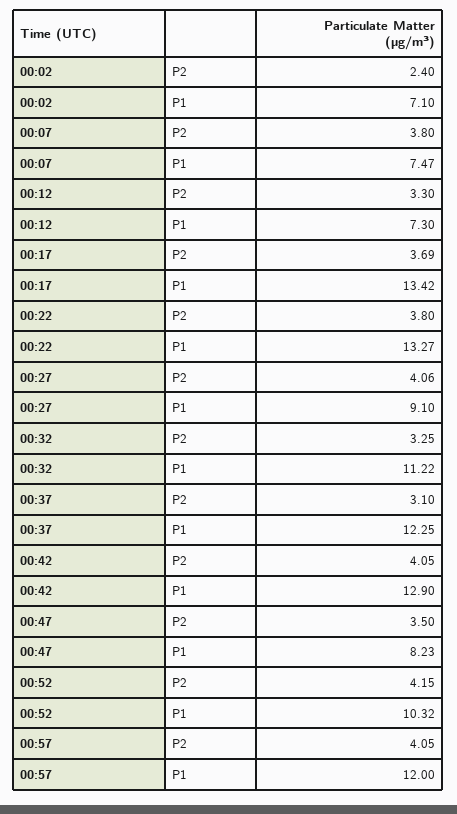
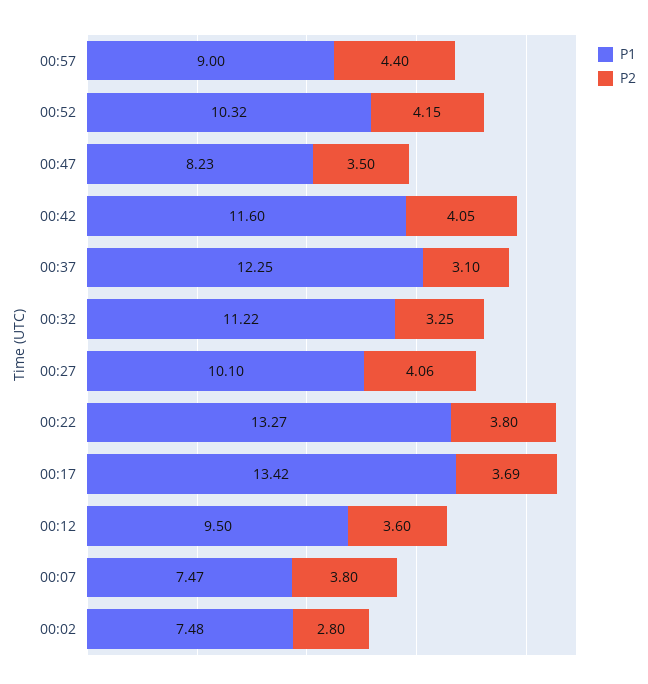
  {
    "P2": {
-     "00:02": 2.4,
+     "00:02": 2.8,
      "00:07": 3.8,
-     "00:12": 3.3,
+     "00:12": 3.6,
      "00:17": 3.69,
      "00:22": 3.8,
      "00:27": 4.06,
      "00:32": 3.25,
      "00:37": 3.1,
      "00:42": 4.05,
      "00:47": 3.5,
      "00:52": 4.15,
-     "00:57": 4.05
+     "00:57": 4.4
    },
    "P1": {
-     "00:02": 7.1,
+     "00:02": 7.48,
      "00:07": 7.47,
-     "00:12": 7.3,
+     "00:12": 9.5,
      "00:17": 13.42,
      "00:22": 13.27,
-     "00:27": 9.1,
+     "00:27": 10.1,
      "00:32": 11.22,
      "00:37": 12.25,
-     "00:42": 12.9,
+     "00:42": 11.6,
      "00:47": 8.23,
      "00:52": 10.32,
-     "00:57": 12
+     "00:57": 9
    }
  }

